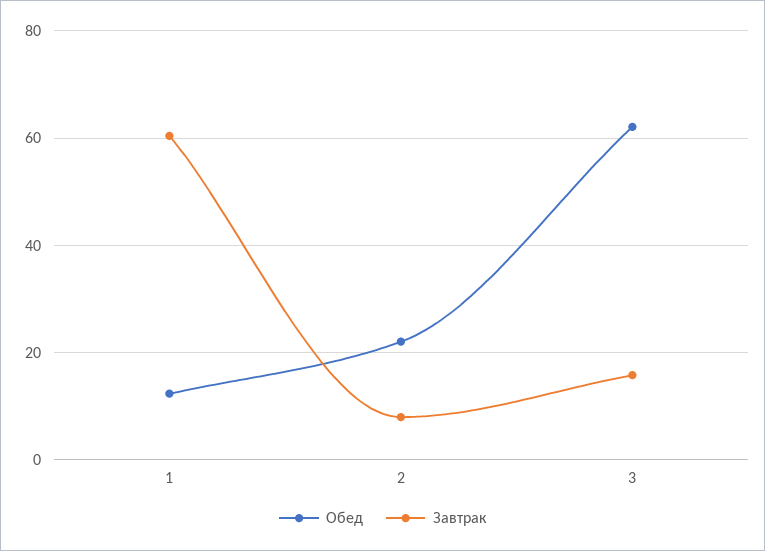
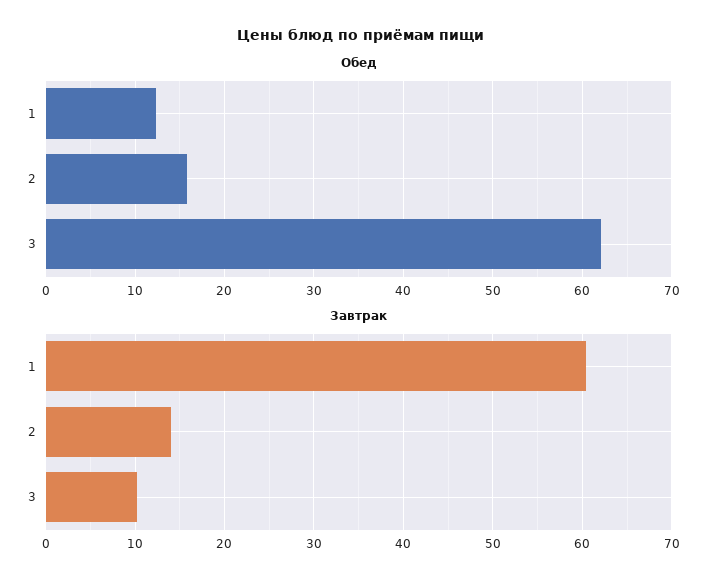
  {
    "Обед": {
      "1": 12,
-     "2": 22,
+     "2": 16,
      "3": 62
    },
    "Завтрак": {
      "1": 60,
-     "2": 8,
+     "2": 14,
-     "3": 16
+     "3": 10
    }
  }

